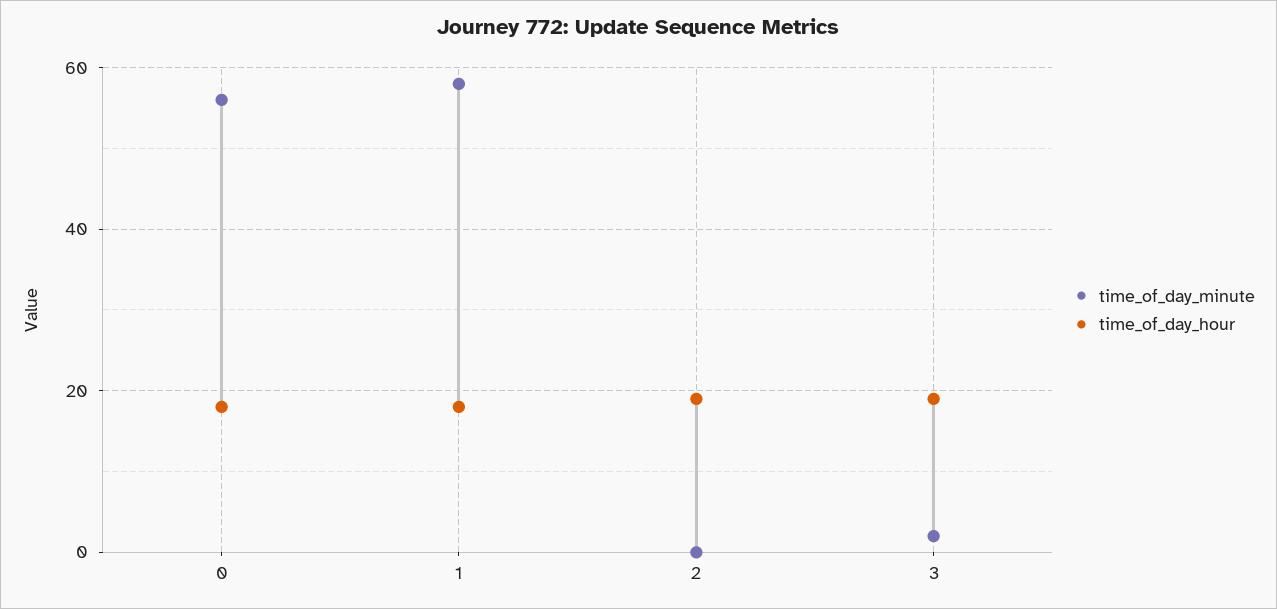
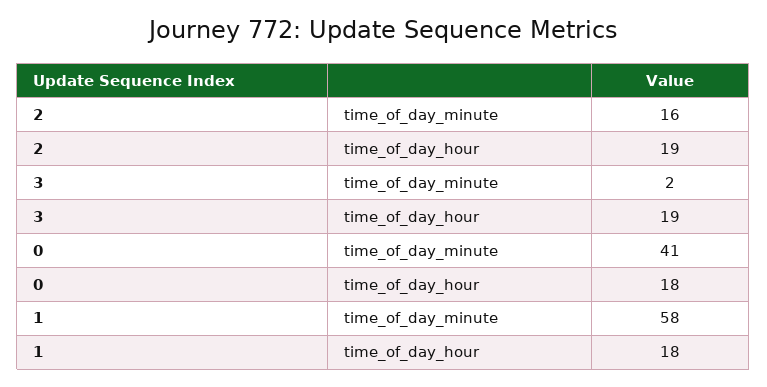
  {
    "time_of_day_minute": {
-     "0": 55,
+     "0": 41,
      "1": 58,
-     "2": 0,
+     "2": 16,
      "3": 2
    },
    "time_of_day_hour": {
      "0": 18,
      "1": 18,
      "2": 19,
      "3": 19
    }
  }

